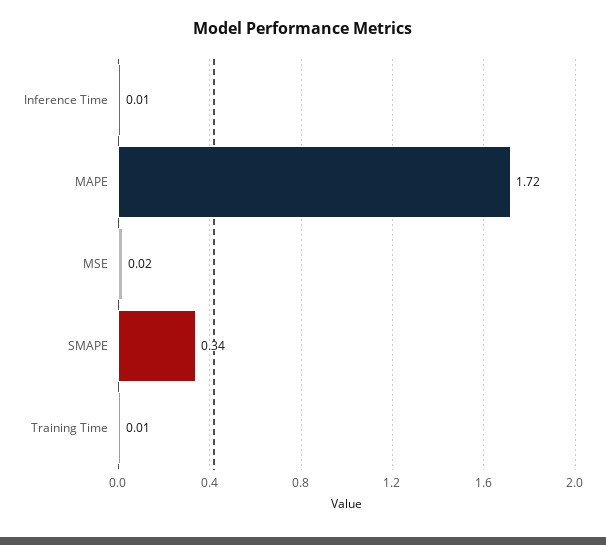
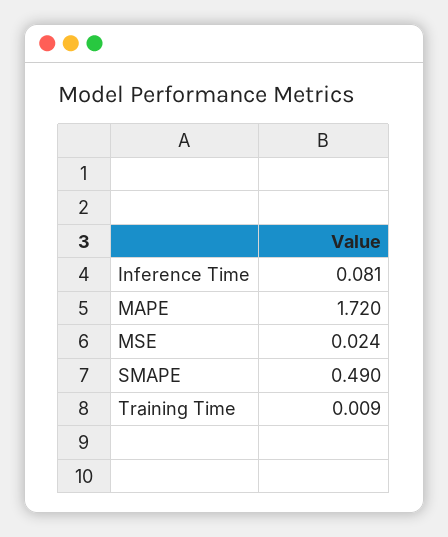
  {
-   "Inference Time": 0.01,
+   "Inference Time": 0.081,
    "MAPE": 1.72,
    "MSE": 0.024,
-   "SMAPE": 0.34,
+   "SMAPE": 0.49,
    "Training Time": 0.009
  }

